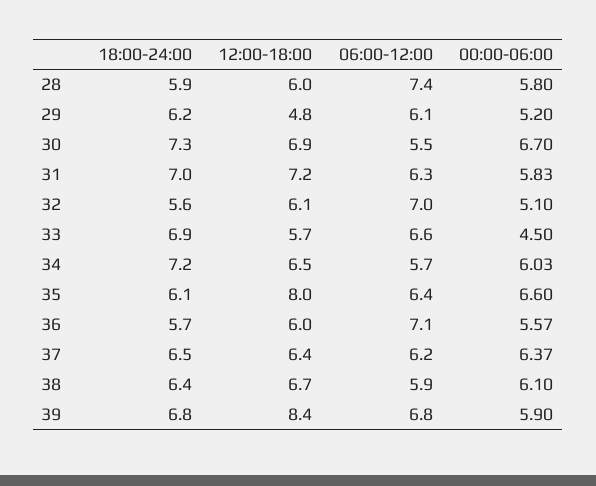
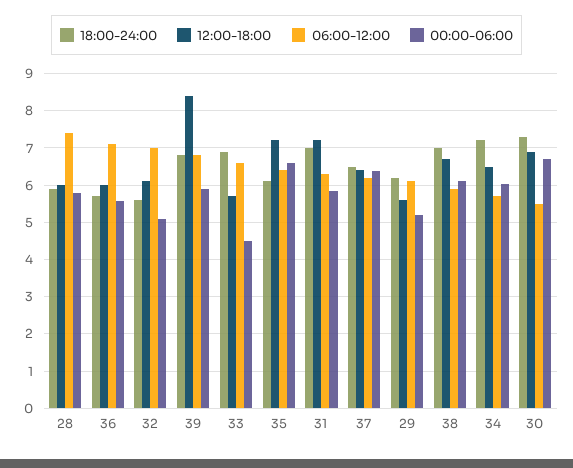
  {
    "18:00-24:00": {
      "28": 5.9,
      "29": 6.2,
      "30": 7.3,
      "31": 7,
      "32": 5.6,
      "33": 6.9,
      "34": 7.2,
      "35": 6.1,
      "36": 5.7,
      "37": 6.5,
-     "38": 6.4,
+     "38": 7,
      "39": 6.8
    },
    "12:00-18:00": {
      "28": 6,
-     "29": 4.8,
+     "29": 5.6,
      "30": 6.9,
      "31": 7.2,
      "32": 6.1,
      "33": 5.7,
      "34": 6.5,
-     "35": 8,
+     "35": 7.2,
      "36": 6,
      "37": 6.4,
      "38": 6.7,
      "39": 8.4
    },
    "06:00-12:00": {
      "28": 7.4,
      "29": 6.1,
      "30": 5.5,
      "31": 6.3,
      "32": 7,
      "33": 6.6,
      "34": 5.7,
      "35": 6.4,
      "36": 7.1,
      "37": 6.2,
      "38": 5.9,
      "39": 6.8
    },
    "00:00-06:00": {
      "28": 5.8,
      "29": 5.2,
      "30": 6.7,
      "31": 5.83,
      "32": 5.1,
      "33": 4.5,
      "34": 6.03,
      "35": 6.6,
      "36": 5.57,
      "37": 6.37,
      "38": 6.1,
      "39": 5.9
    }
  }

